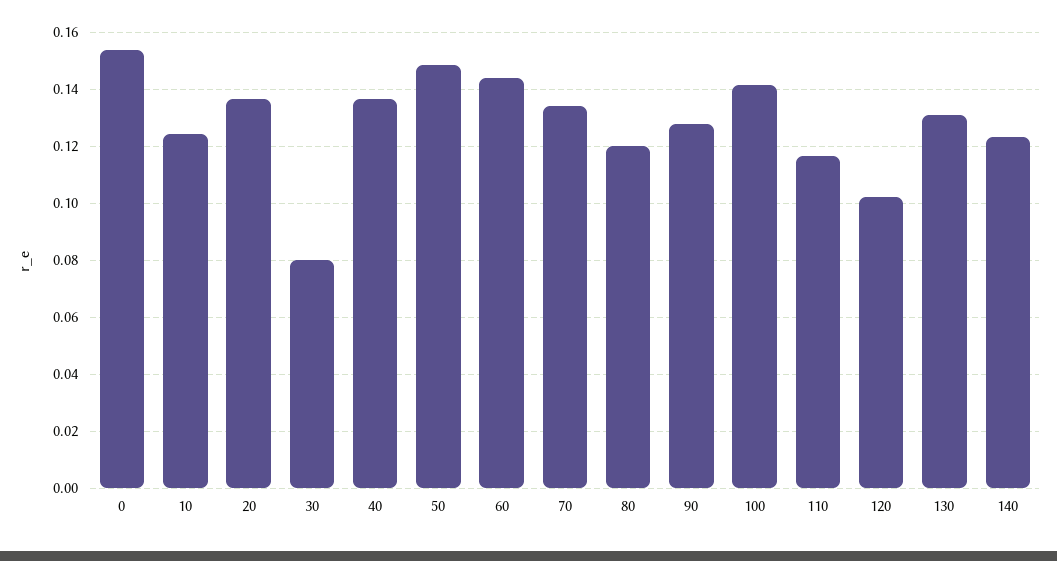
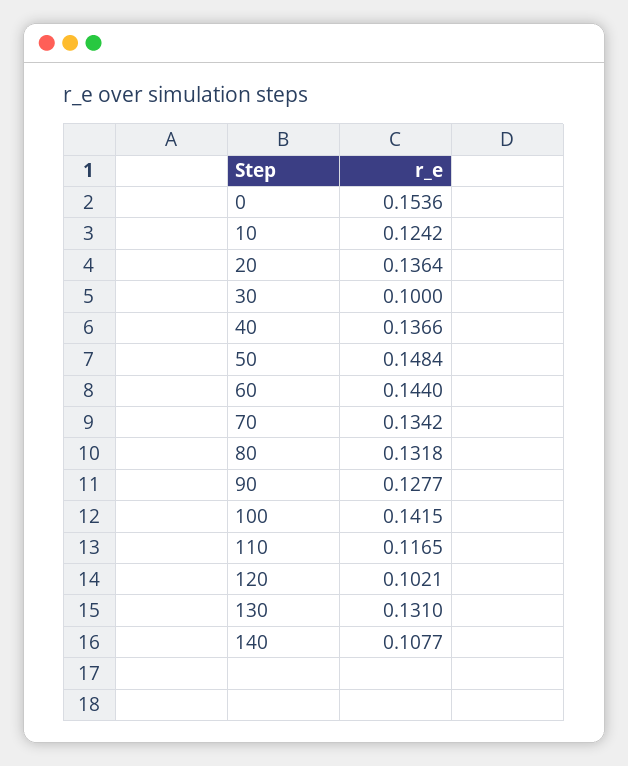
  {
    "0": 0.1536,
    "10": 0.1242,
    "20": 0.1364,
-   "30": 0.08,
+   "30": 0.1,
    "40": 0.1366,
    "50": 0.1484,
    "60": 0.144,
    "70": 0.1342,
-   "80": 0.12,
+   "80": 0.1318,
    "90": 0.1277,
    "100": 0.1415,
    "110": 0.1165,
    "120": 0.1021,
    "130": 0.131,
-   "140": 0.1225
+   "140": 0.1077
  }

